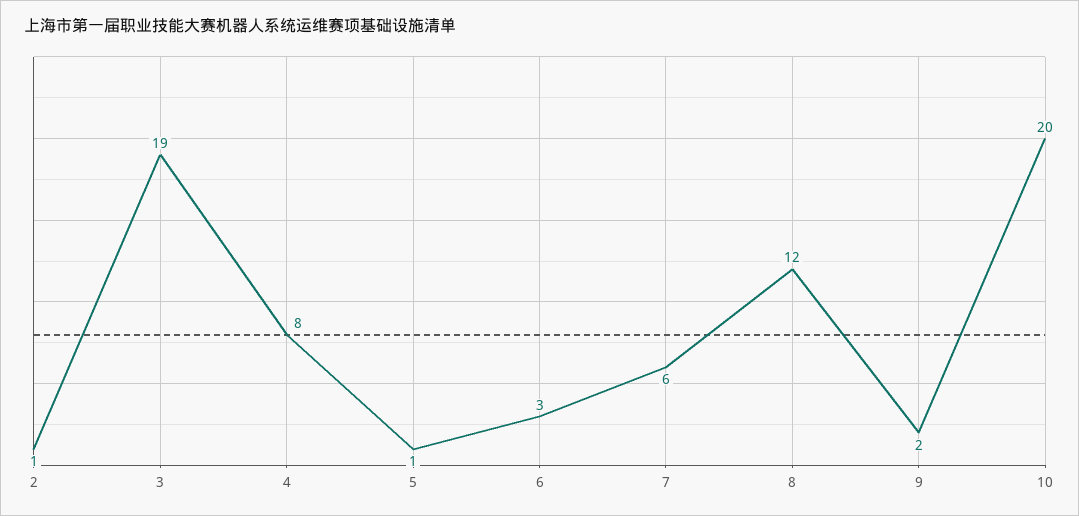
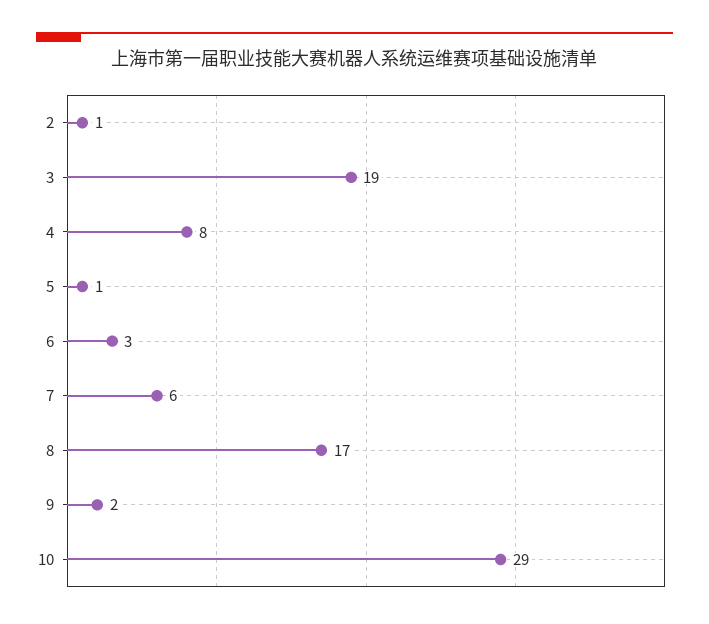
  {
    "2": 1,
    "3": 19,
    "4": 8,
    "5": 1,
    "6": 3,
    "7": 6,
-   "8": 12,
+   "8": 17,
    "9": 2,
-   "10": 20
+   "10": 29
  }

